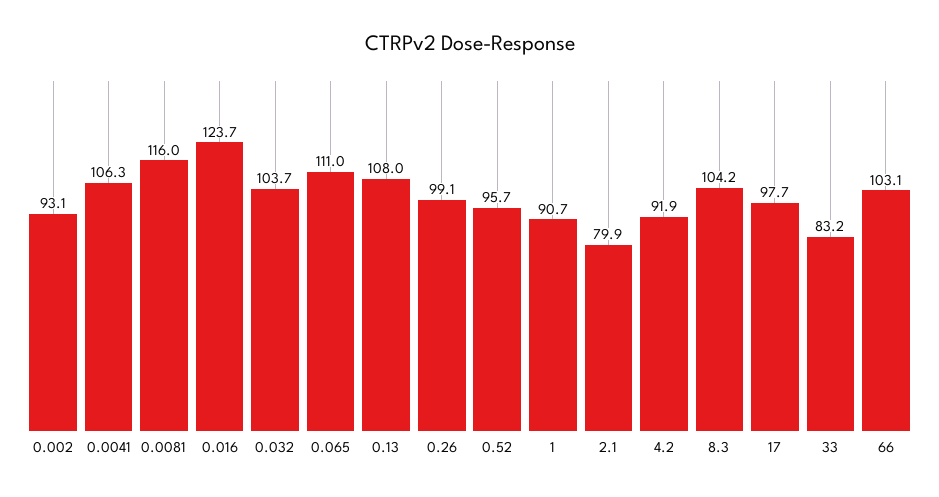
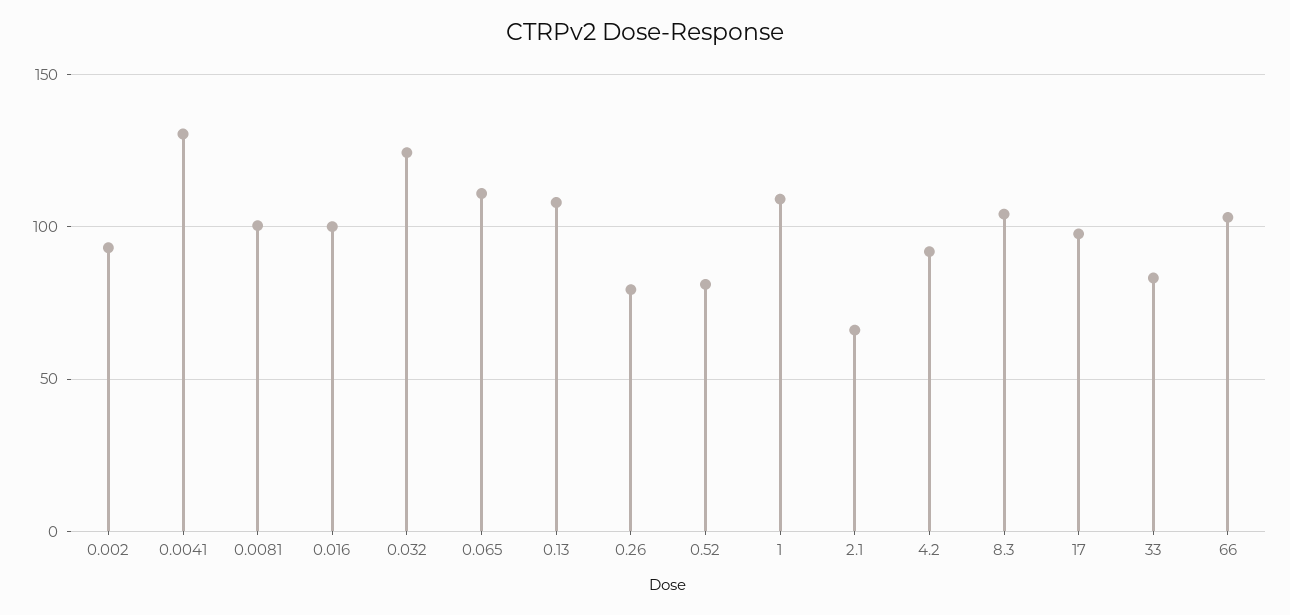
  {
    "0.002": 93.1,
-   "0.0041": 106.3,
+   "0.0041": 130,
-   "0.0081": 116,
+   "0.0081": 100,
-   "0.016": 123.7,
+   "0.016": 100,
-   "0.032": 103.7,
+   "0.032": 125,
    "0.065": 111,
    "0.13": 108,
-   "0.26": 99.1,
+   "0.26": 80,
-   "0.52": 95.7,
+   "0.52": 80,
-   "1": 90.7,
+   "1": 110,
-   "2.1": 79.9,
+   "2.1": 65,
    "4.2": 91.9,
    "8.3": 104.2,
    "17": 97.7,
    "33": 83.2,
    "66": 103.1
  }

